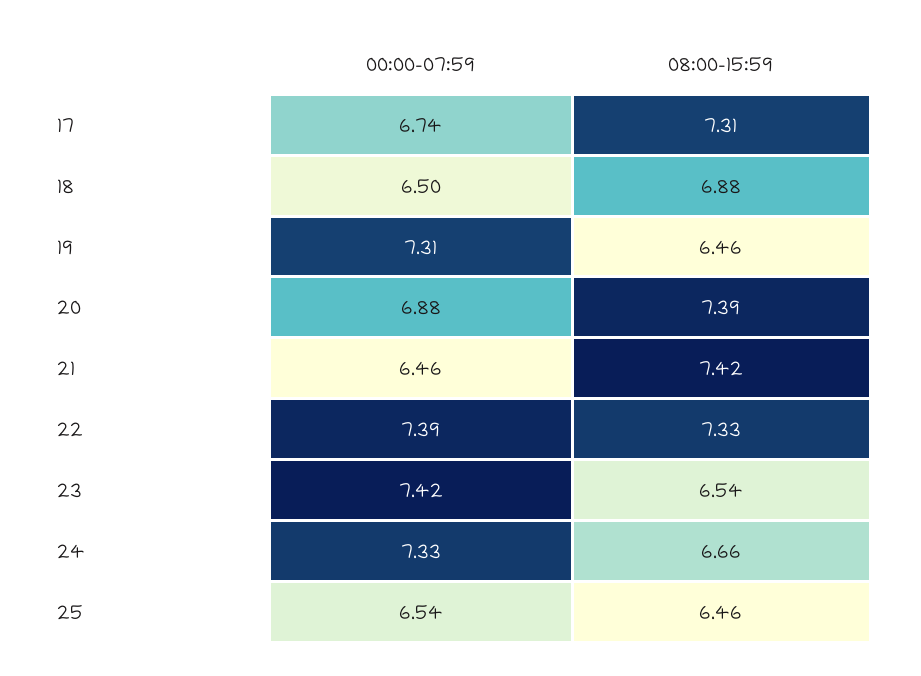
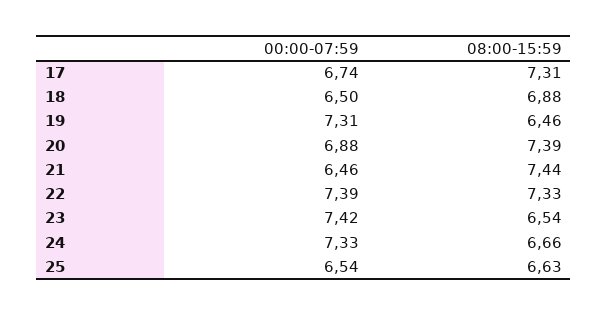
  {
    "00:00-07:59": {
      "17": 6.74,
      "18": 6.5,
      "19": 7.31,
      "20": 6.88,
      "21": 6.46,
      "22": 7.39,
      "23": 7.42,
      "24": 7.33,
      "25": 6.54
    },
    "08:00-15:59": {
      "17": 7.31,
      "18": 6.88,
      "19": 6.46,
      "20": 7.39,
-     "21": 7.42,
+     "21": 7.44,
      "22": 7.33,
      "23": 6.54,
      "24": 6.66,
-     "25": 6.46
+     "25": 6.63
    }
  }

